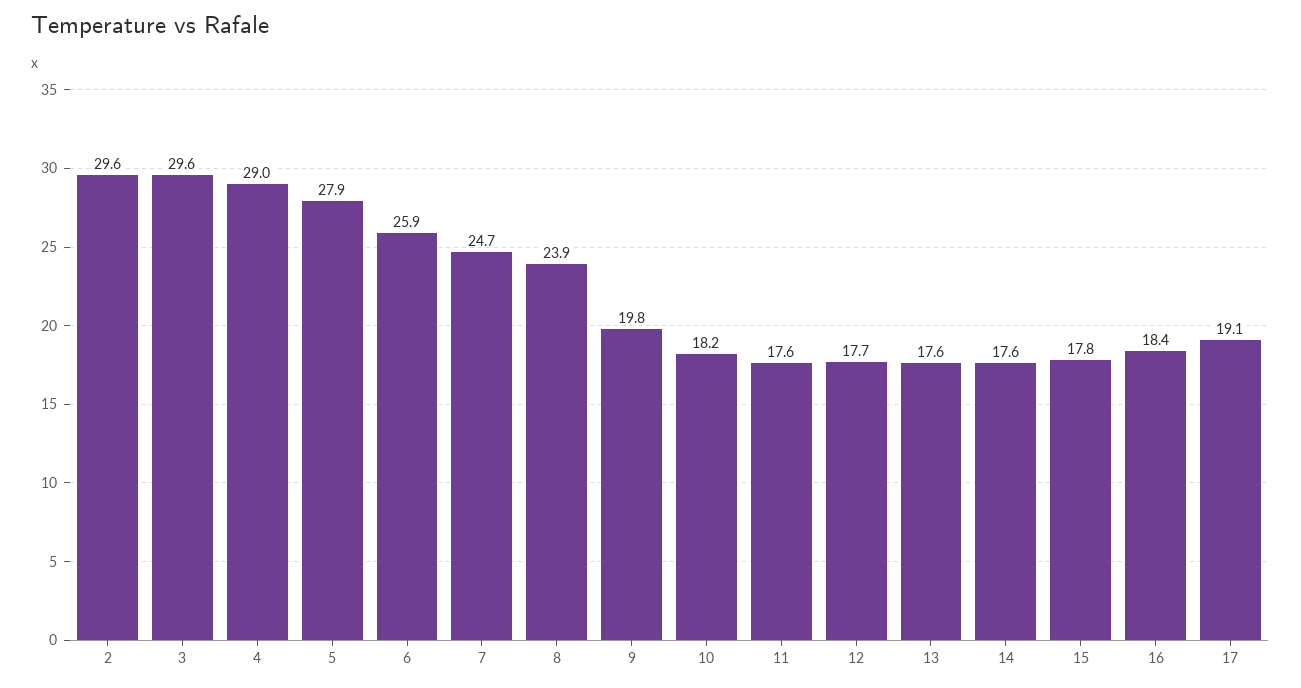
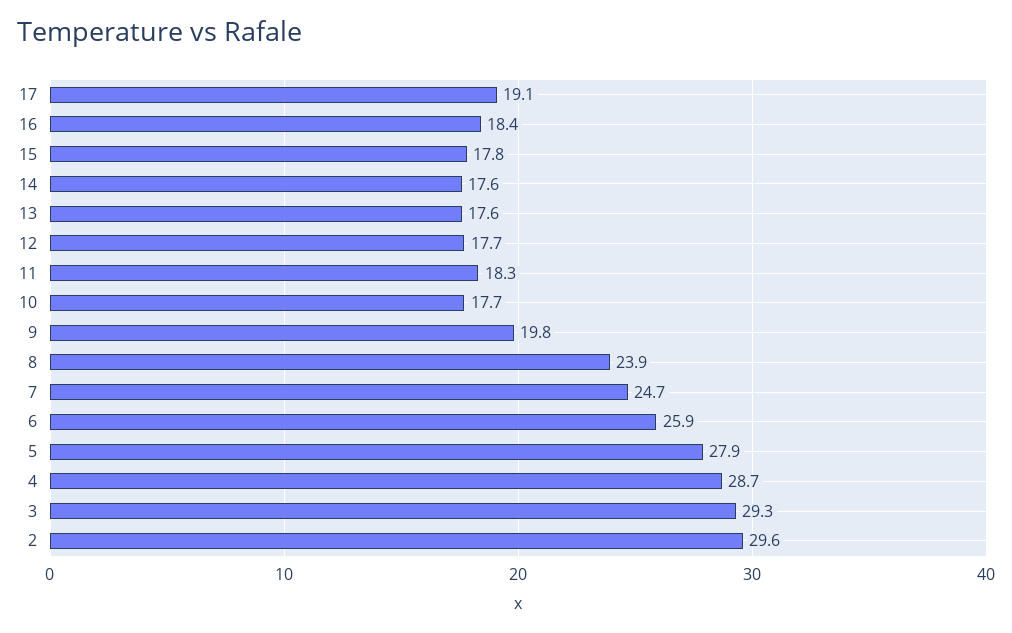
  {
    "2": 29.6,
-   "3": 29.6,
+   "3": 29.3,
-   "4": 29,
+   "4": 28.7,
    "5": 27.9,
    "6": 25.9,
    "7": 24.7,
    "8": 23.9,
    "9": 19.8,
-   "10": 18.2,
+   "10": 17.7,
-   "11": 17.6,
+   "11": 18.3,
    "12": 17.7,
    "13": 17.6,
    "14": 17.6,
    "15": 17.8,
    "16": 18.4,
    "17": 19.1
  }

